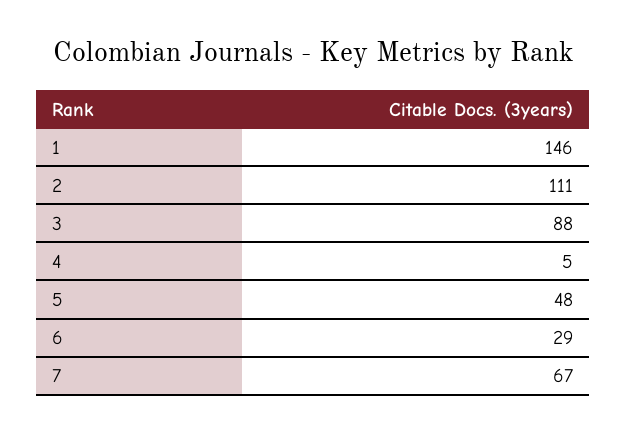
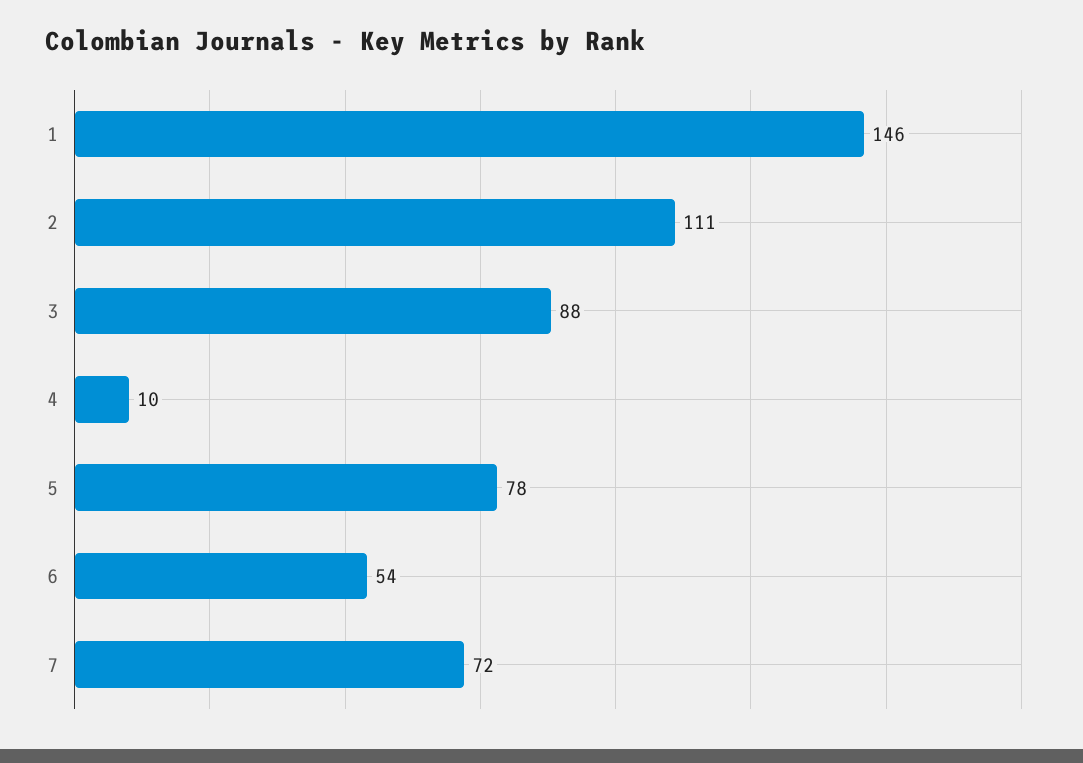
  {
    "1": 146,
    "2": 111,
    "3": 88,
-   "4": 5,
+   "4": 10,
-   "5": 48,
+   "5": 78,
-   "6": 29,
+   "6": 54,
-   "7": 67
+   "7": 72
  }

